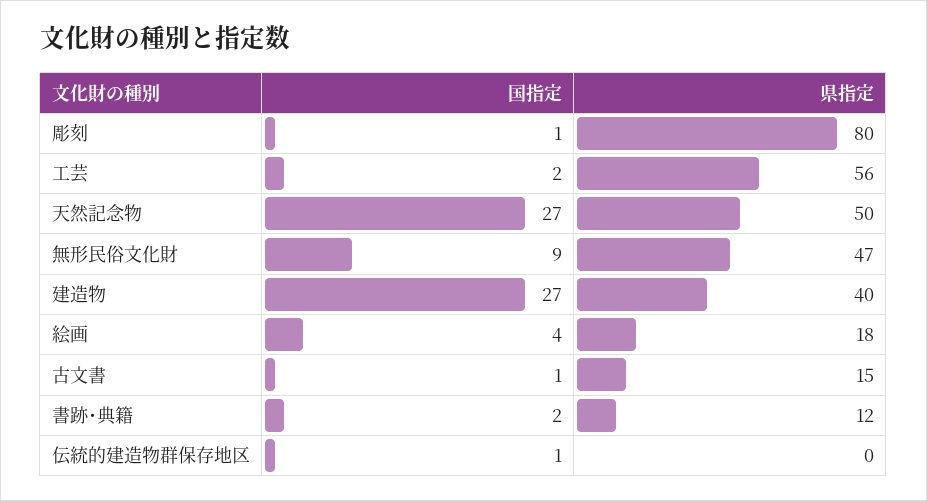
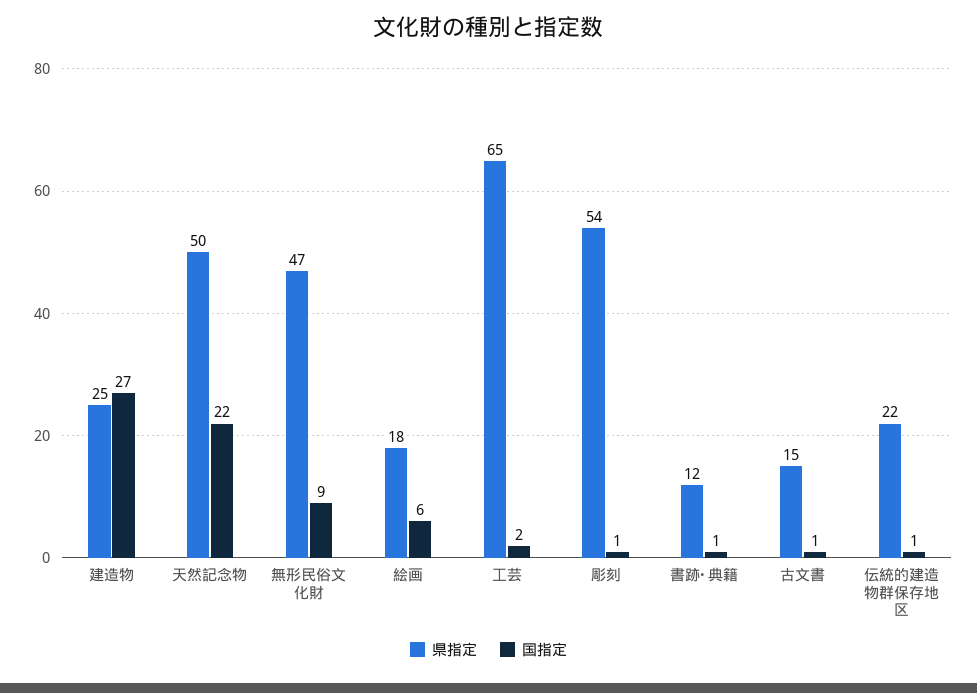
  {
    "国指定": {
      "彫刻": 1,
      "工芸": 2,
-     "天然記念物": 27,
+     "天然記念物": 22,
      "無形民俗文化財": 9,
      "建造物": 27,
-     "絵画": 4,
+     "絵画": 6,
      "古文書": 1,
-     "書跡･典籍": 2,
+     "書跡･典籍": 1,
      "伝統的建造物群保存地区": 1
    },
    "県指定": {
-     "彫刻": 80,
+     "彫刻": 54,
-     "工芸": 56,
+     "工芸": 65,
      "天然記念物": 50,
      "無形民俗文化財": 47,
-     "建造物": 40,
+     "建造物": 25,
      "絵画": 18,
      "古文書": 15,
      "書跡･典籍": 12,
-     "伝統的建造物群保存地区": 0
+     "伝統的建造物群保存地区": 22
    }
  }

